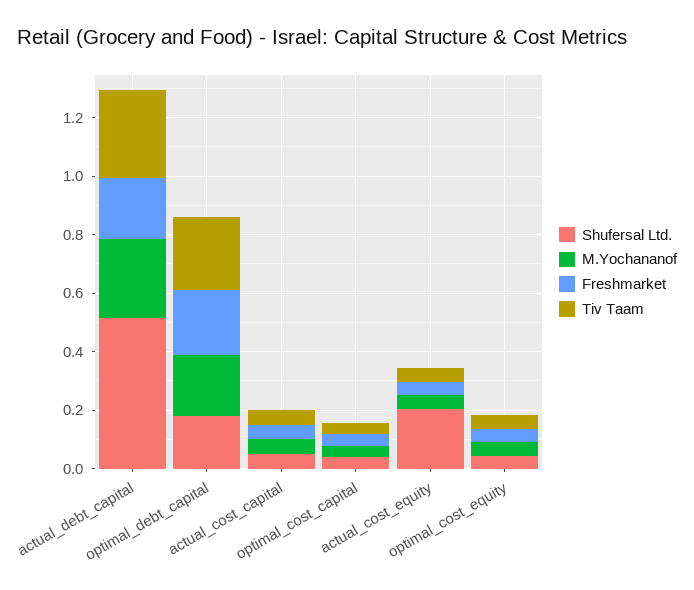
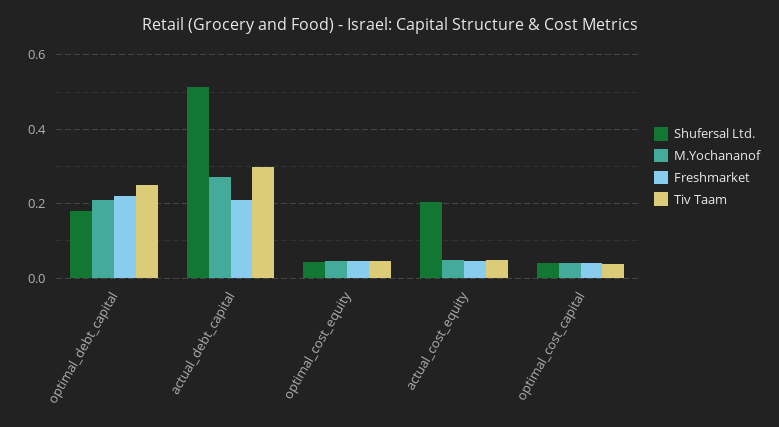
  {
    "Shufersal Ltd.": {
      "actual_debt_capital": 0.52,
      "optimal_debt_capital": 0.18,
-     "actual_cost_capital": 0.05,
      "optimal_cost_capital": 0.04,
      "actual_cost_equity": 0.2,
      "optimal_cost_equity": 0.04
    },
    "M.Yochananof": {
      "actual_debt_capital": 0.28,
      "optimal_debt_capital": 0.22,
-     "actual_cost_capital": 0.05,
      "optimal_cost_capital": 0.04,
      "actual_cost_equity": 0.04,
      "optimal_cost_equity": 0.04
    },
    "Freshmarket": {
      "actual_debt_capital": 0.2,
      "optimal_debt_capital": 0.22,
-     "actual_cost_capital": 0.05,
      "optimal_cost_capital": 0.04,
      "actual_cost_equity": 0.04,
      "optimal_cost_equity": 0.04
    },
    "Tiv Taam": {
      "actual_debt_capital": 0.3,
      "optimal_debt_capital": 0.26,
-     "actual_cost_capital": 0.05,
      "optimal_cost_capital": 0.04,
      "actual_cost_equity": 0.04,
      "optimal_cost_equity": 0.04
    }
  }

